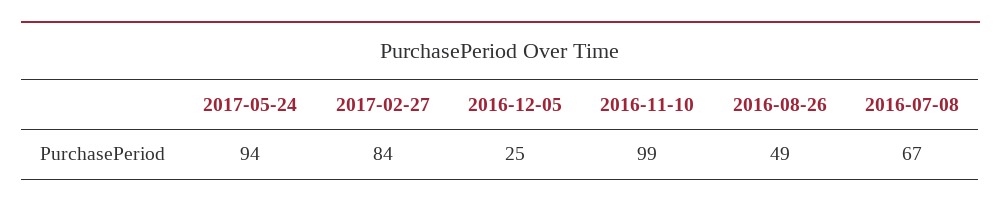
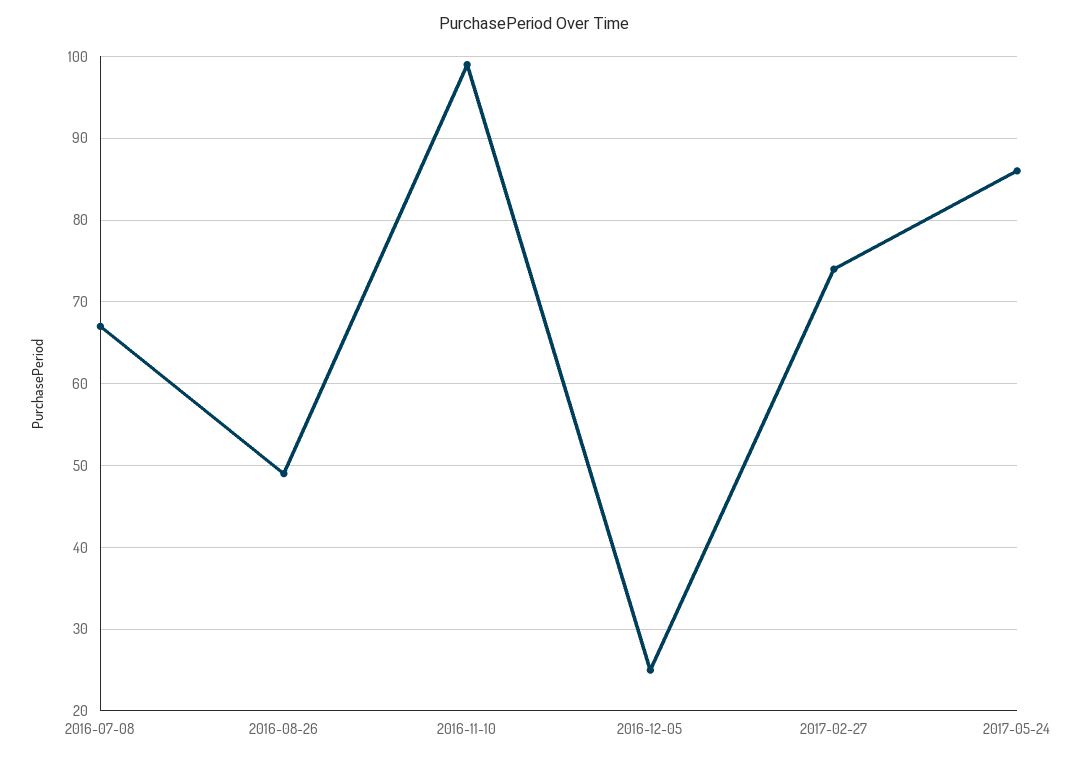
  {
-   "2017-05-24": 94,
+   "2017-05-24": 86,
-   "2017-02-27": 84,
+   "2017-02-27": 74,
    "2016-12-05": 25,
    "2016-11-10": 99,
    "2016-08-26": 49,
    "2016-07-08": 67
  }

